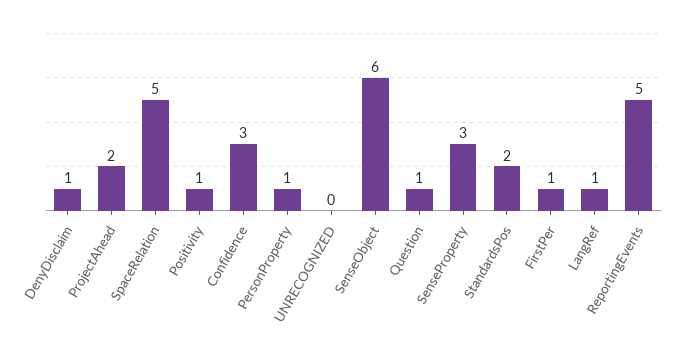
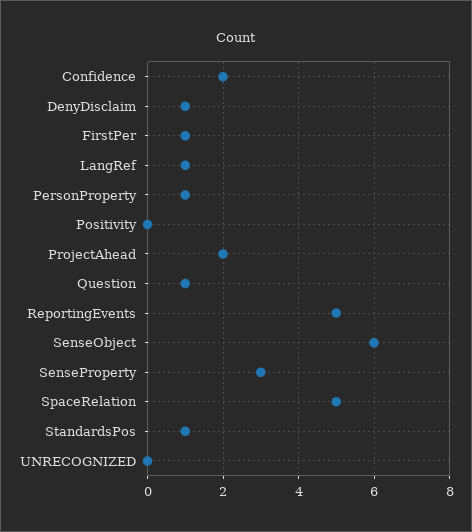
  {
    "DenyDisclaim": 1,
    "ProjectAhead": 2,
    "SpaceRelation": 5,
-   "Positivity": 1,
+   "Positivity": 0,
-   "Confidence": 3,
+   "Confidence": 2,
    "PersonProperty": 1,
    "UNRECOGNIZED": 0,
    "SenseObject": 6,
    "Question": 1,
    "SenseProperty": 3,
-   "StandardsPos": 2,
+   "StandardsPos": 1,
    "FirstPer": 1,
    "LangRef": 1,
    "ReportingEvents": 5
  }

